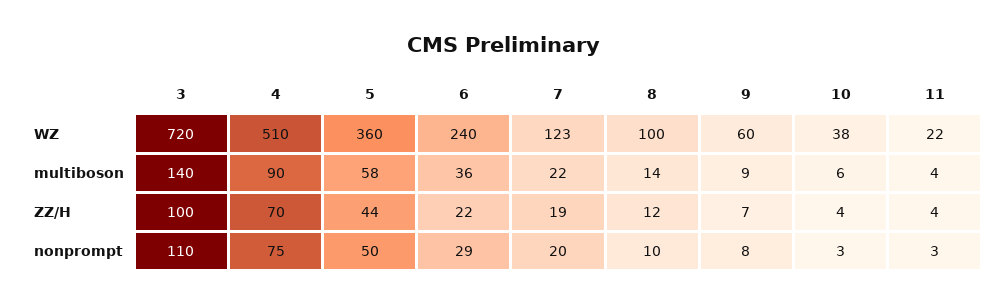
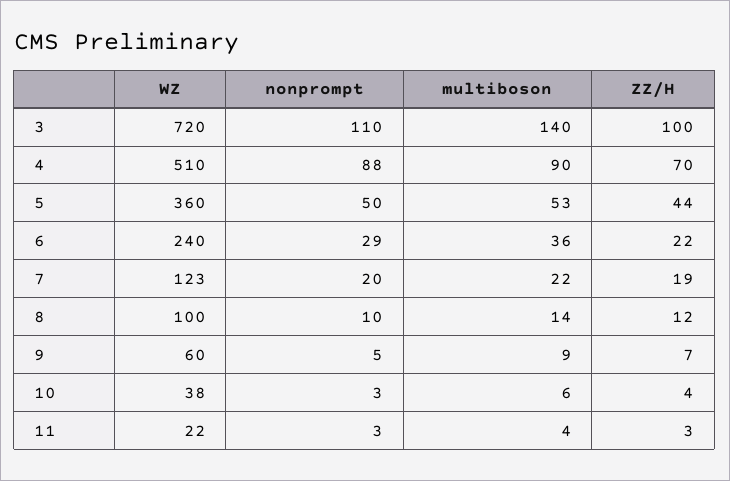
  {
    "3": {
      "WZ": 720,
      "multiboson": 140,
      "ZZ/H": 100,
      "nonprompt": 110
    },
    "4": {
      "WZ": 510,
      "multiboson": 90,
      "ZZ/H": 70,
-     "nonprompt": 75
+     "nonprompt": 88
    },
    "5": {
      "WZ": 360,
-     "multiboson": 58,
+     "multiboson": 53,
      "ZZ/H": 44,
      "nonprompt": 50
    },
    "6": {
      "WZ": 240,
      "multiboson": 36,
      "ZZ/H": 22,
      "nonprompt": 29
    },
    "7": {
      "WZ": 123,
      "multiboson": 22,
      "ZZ/H": 19,
      "nonprompt": 20
    },
    "8": {
      "WZ": 100,
      "multiboson": 14,
      "ZZ/H": 12,
      "nonprompt": 10
    },
    "9": {
      "WZ": 60,
      "multiboson": 9,
      "ZZ/H": 7,
-     "nonprompt": 8
+     "nonprompt": 5
    },
    "10": {
      "WZ": 38,
      "multiboson": 6,
      "ZZ/H": 4,
      "nonprompt": 3
    },
    "11": {
      "WZ": 22,
      "multiboson": 4,
-     "ZZ/H": 4,
+     "ZZ/H": 3,
      "nonprompt": 3
    }
  }

